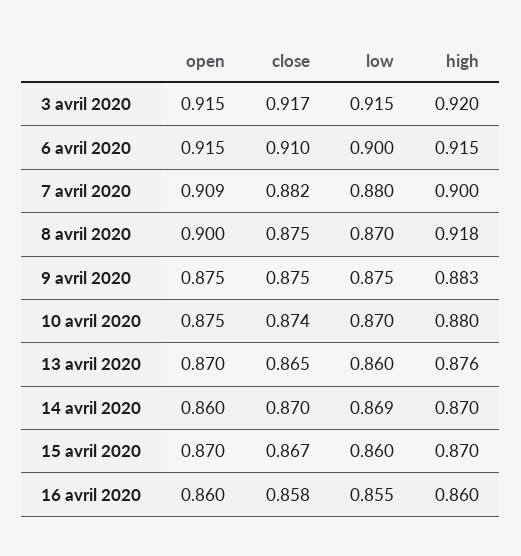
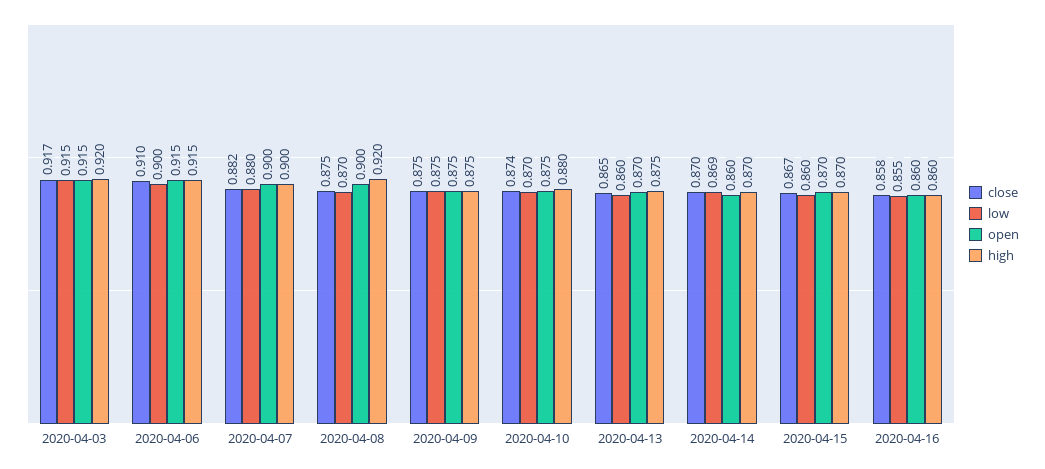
  {
    "open": {
      "3 avril 2020": 0.915,
      "6 avril 2020": 0.915,
-     "7 avril 2020": 0.909,
+     "7 avril 2020": 0.9,
      "8 avril 2020": 0.9,
      "9 avril 2020": 0.875,
      "10 avril 2020": 0.875,
      "13 avril 2020": 0.87,
      "14 avril 2020": 0.86,
      "15 avril 2020": 0.87,
      "16 avril 2020": 0.86
    },
    "close": {
      "3 avril 2020": 0.917,
      "6 avril 2020": 0.91,
      "7 avril 2020": 0.882,
      "8 avril 2020": 0.875,
      "9 avril 2020": 0.875,
      "10 avril 2020": 0.874,
      "13 avril 2020": 0.865,
      "14 avril 2020": 0.87,
      "15 avril 2020": 0.867,
      "16 avril 2020": 0.858
    },
    "low": {
      "3 avril 2020": 0.915,
      "6 avril 2020": 0.9,
      "7 avril 2020": 0.88,
      "8 avril 2020": 0.87,
      "9 avril 2020": 0.875,
      "10 avril 2020": 0.87,
      "13 avril 2020": 0.86,
      "14 avril 2020": 0.869,
      "15 avril 2020": 0.86,
      "16 avril 2020": 0.855
    },
    "high": {
      "3 avril 2020": 0.92,
      "6 avril 2020": 0.915,
      "7 avril 2020": 0.9,
-     "8 avril 2020": 0.918,
+     "8 avril 2020": 0.92,
-     "9 avril 2020": 0.883,
+     "9 avril 2020": 0.875,
      "10 avril 2020": 0.88,
-     "13 avril 2020": 0.876,
+     "13 avril 2020": 0.875,
      "14 avril 2020": 0.87,
      "15 avril 2020": 0.87,
      "16 avril 2020": 0.86
    }
  }

